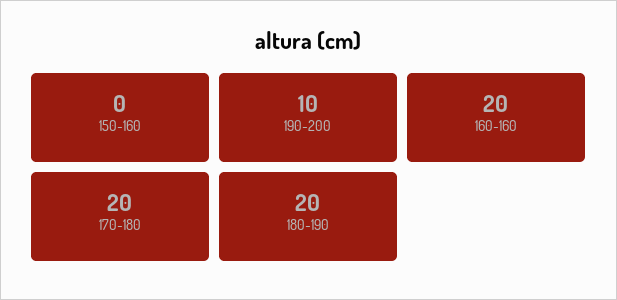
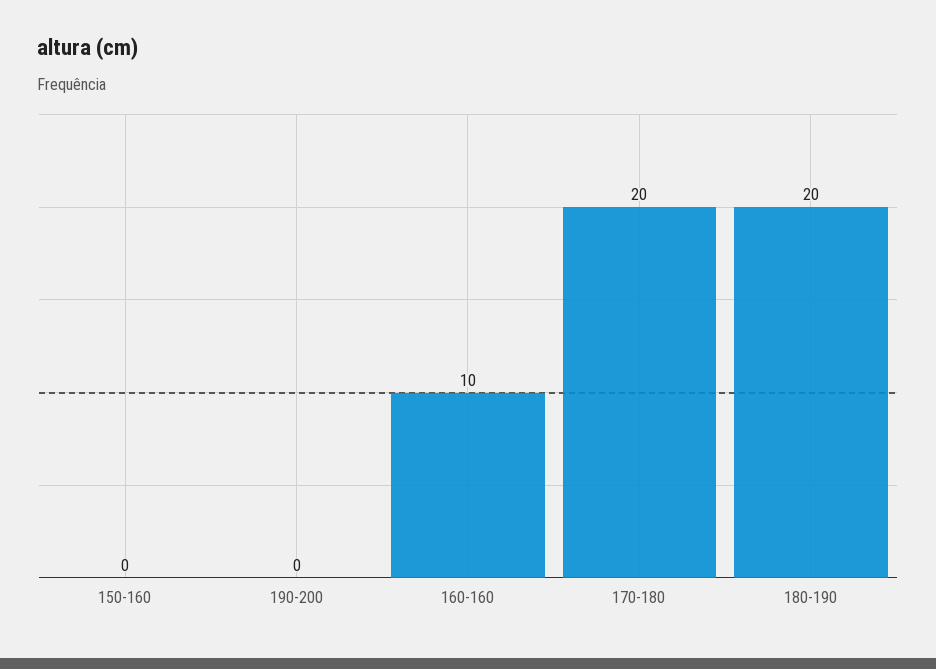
  {
    "150-160": 0,
-   "190-200": 10,
+   "190-200": 0,
-   "160-160": 20,
+   "160-160": 10,
    "170-180": 20,
    "180-190": 20
  }

